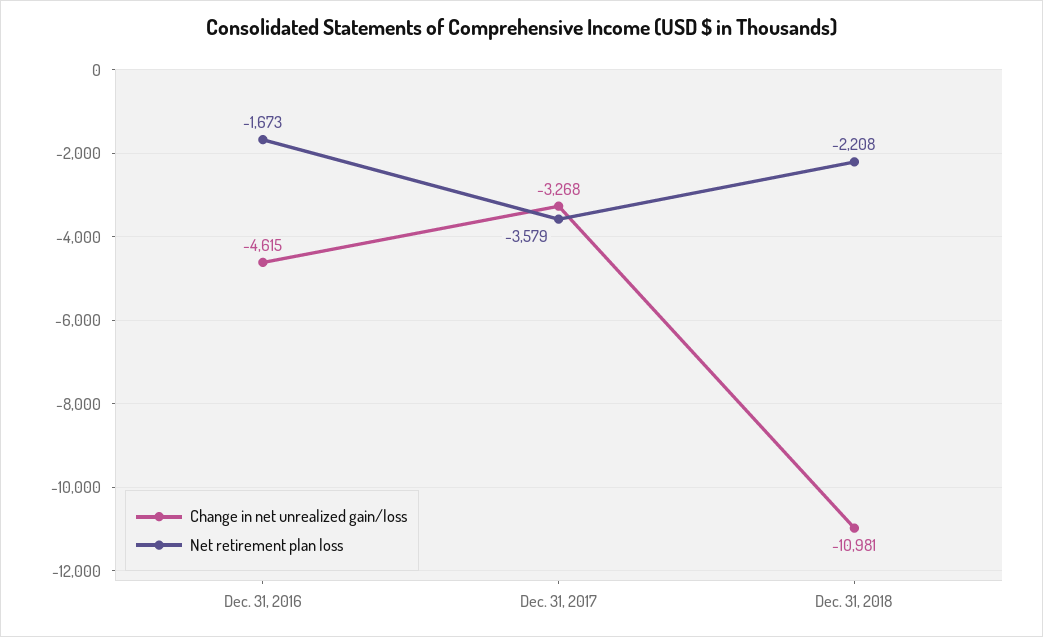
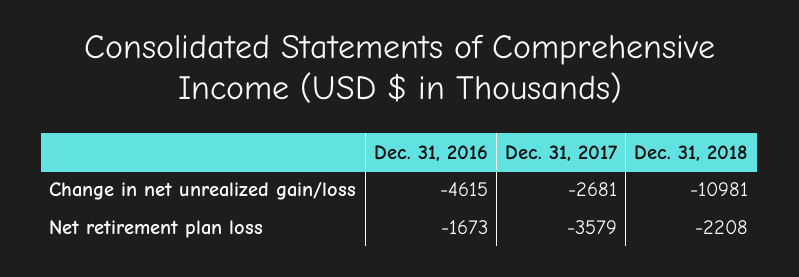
  {
    "Change in net unrealized gain/loss": {
      "Dec. 31, 2016": -4615,
-     "Dec. 31, 2017": -3268,
+     "Dec. 31, 2017": -2681,
      "Dec. 31, 2018": -10981
    },
    "Net retirement plan loss": {
      "Dec. 31, 2016": -1673,
      "Dec. 31, 2017": -3579,
      "Dec. 31, 2018": -2208
    }
  }

